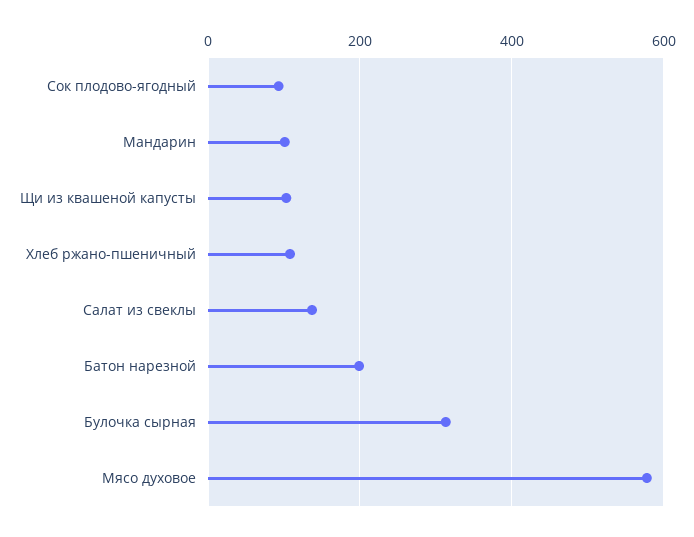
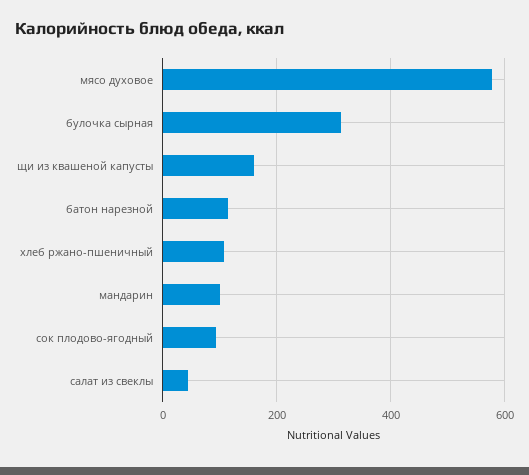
  {
    "Сок плодово-ягодный": 100,
    "Мандарин": 100,
-   "Щи из квашеной капусты": 100,
+   "Щи из квашеной капусты": 160,
    "Хлеб ржано-пшеничный": 100,
-   "Салат из свеклы": 140,
+   "Салат из свеклы": 40,
-   "Батон нарезной": 200,
+   "Батон нарезной": 120,
    "Булочка сырная": 320,
    "Мясо духовое": 580
  }

